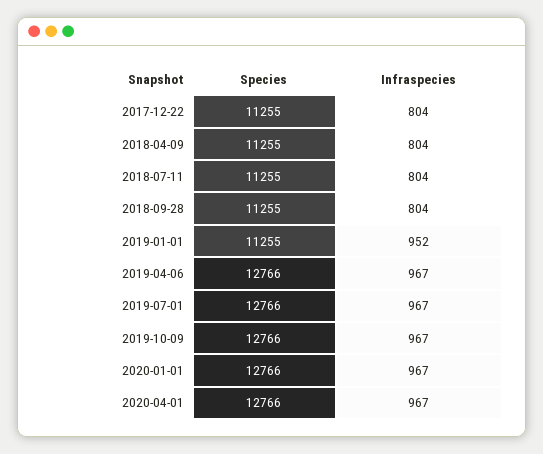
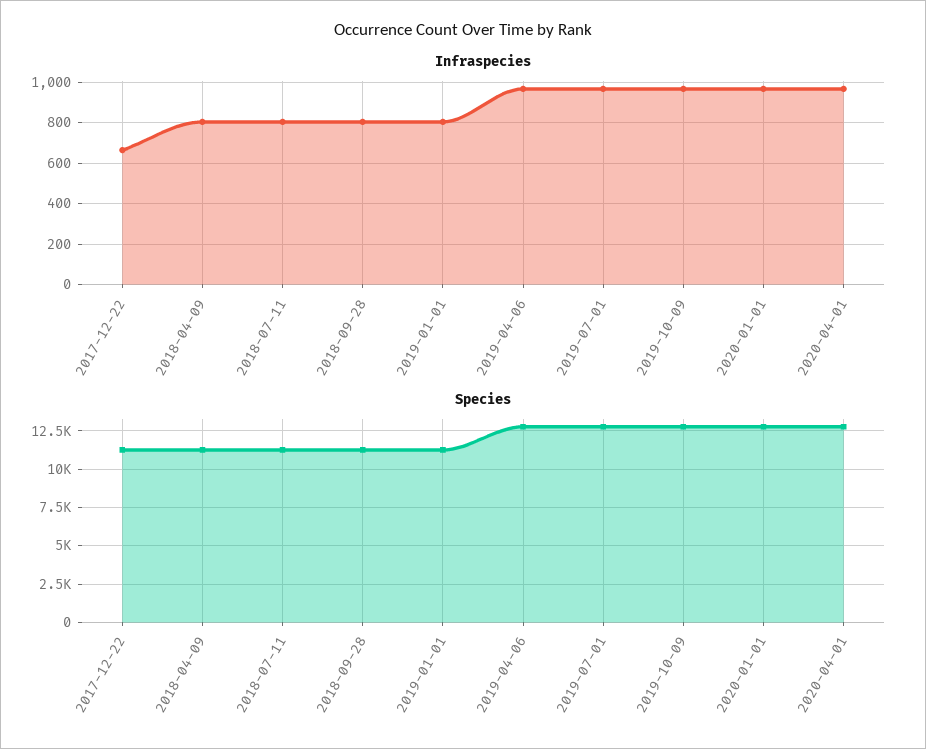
  {
    "Species": {
      "2017-12-22": 11255,
      "2018-04-09": 11255,
      "2018-07-11": 11255,
      "2018-09-28": 11255,
      "2019-01-01": 11255,
      "2019-04-06": 12766,
      "2019-07-01": 12766,
      "2019-10-09": 12766,
      "2020-01-01": 12766,
      "2020-04-01": 12766
    },
    "Infraspecies": {
-     "2017-12-22": 804,
+     "2017-12-22": 650,
      "2018-04-09": 804,
      "2018-07-11": 804,
      "2018-09-28": 804,
-     "2019-01-01": 952,
+     "2019-01-01": 800,
      "2019-04-06": 967,
      "2019-07-01": 967,
      "2019-10-09": 967,
      "2020-01-01": 967,
      "2020-04-01": 967
    }
  }

